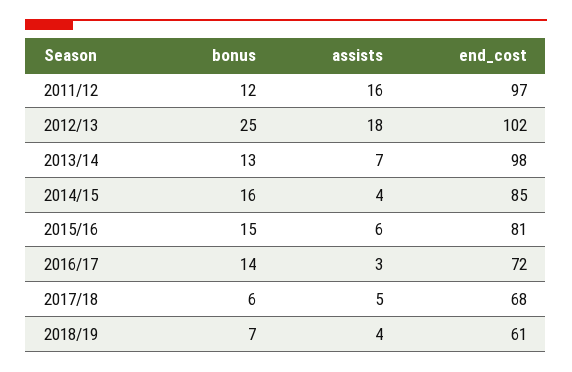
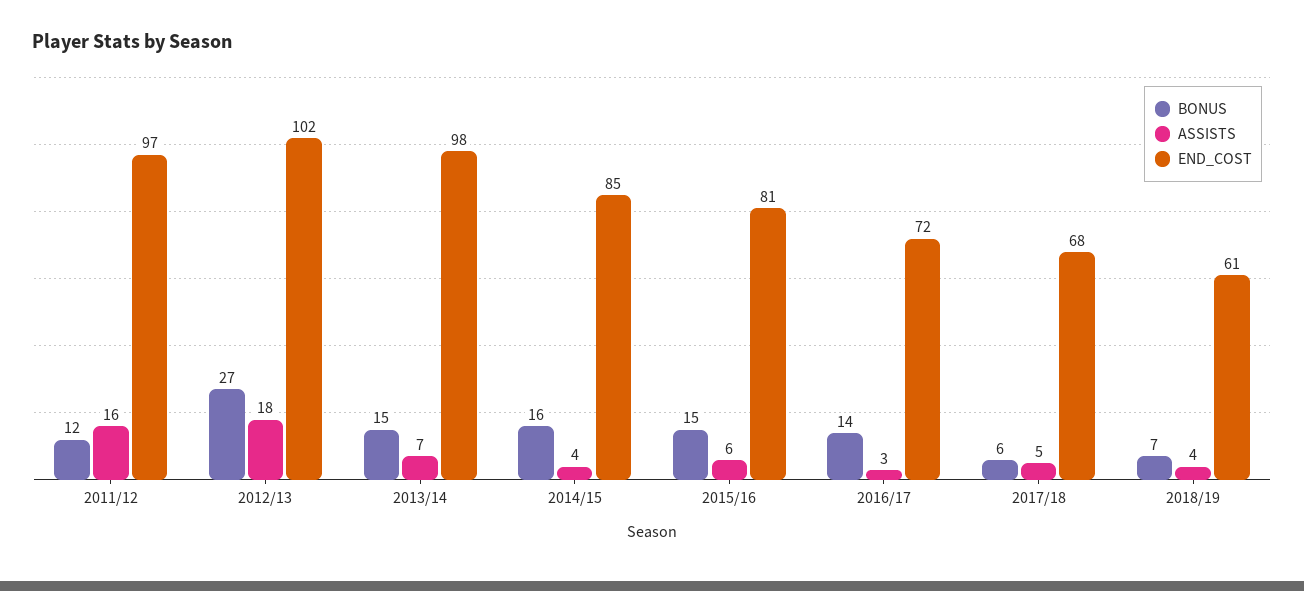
  {
    "bonus": {
      "2011/12": 12,
-     "2012/13": 25,
+     "2012/13": 27,
-     "2013/14": 13,
+     "2013/14": 15,
      "2014/15": 16,
      "2015/16": 15,
      "2016/17": 14,
      "2017/18": 6,
      "2018/19": 7
    },
    "assists": {
      "2011/12": 16,
      "2012/13": 18,
      "2013/14": 7,
      "2014/15": 4,
      "2015/16": 6,
      "2016/17": 3,
      "2017/18": 5,
      "2018/19": 4
    },
    "end_cost": {
      "2011/12": 97,
      "2012/13": 102,
      "2013/14": 98,
      "2014/15": 85,
      "2015/16": 81,
      "2016/17": 72,
      "2017/18": 68,
      "2018/19": 61
    }
  }

